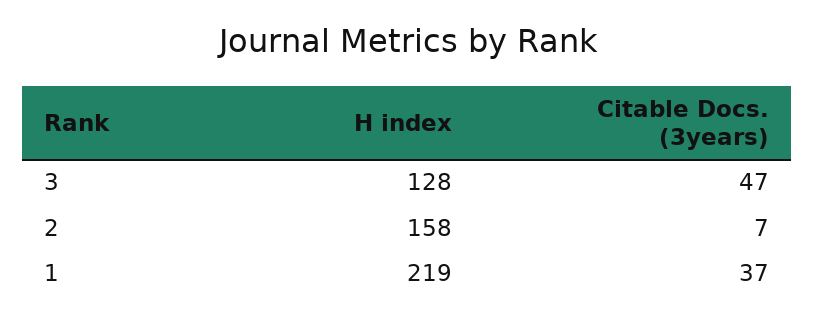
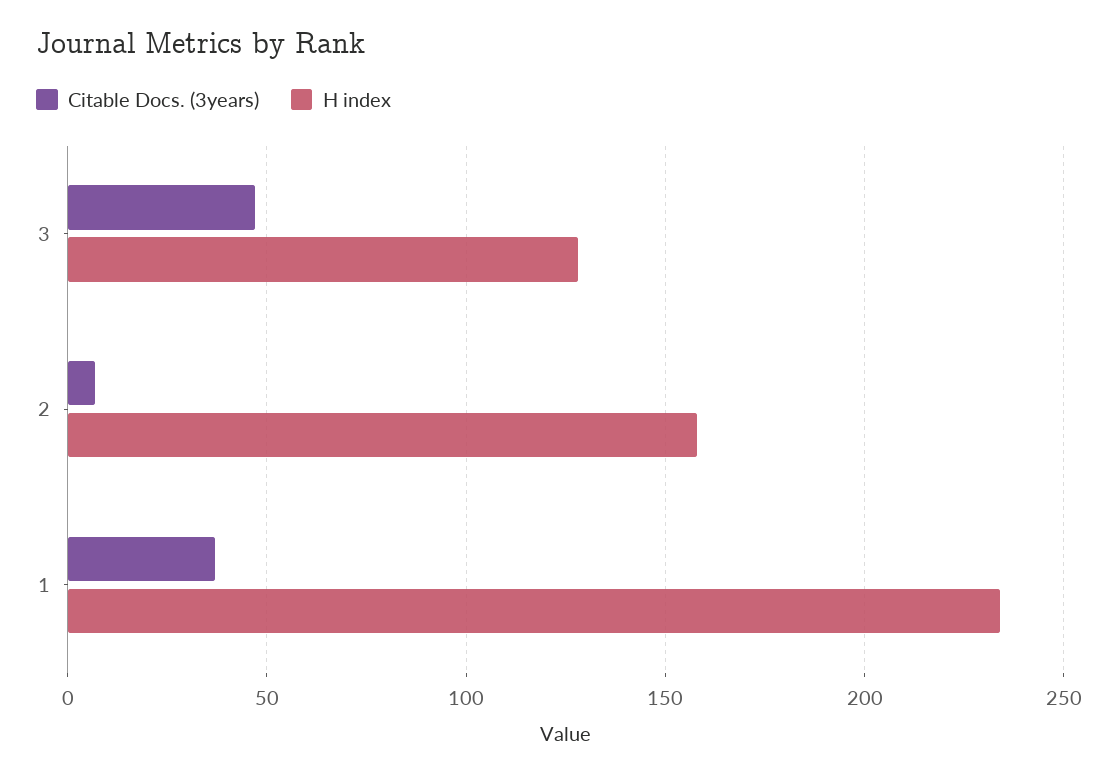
  {
    "H index": {
      "3": 128,
      "2": 158,
-     "1": 219
+     "1": 235
    },
    "Citable Docs. (3years)": {
      "3": 47,
      "2": 7,
      "1": 37
    }
  }

